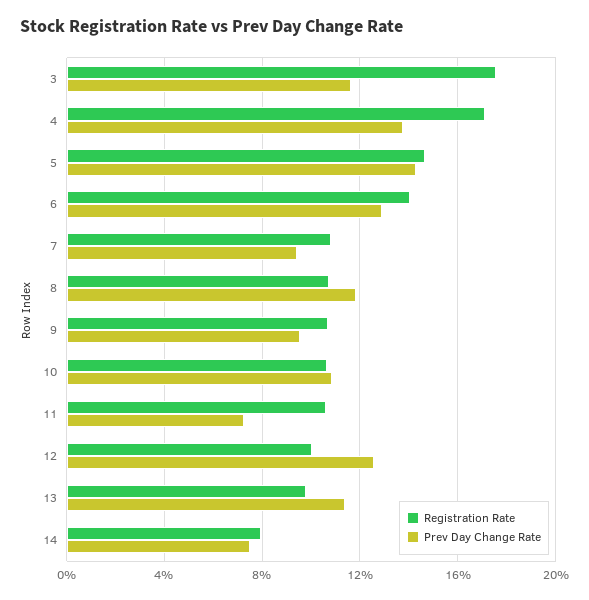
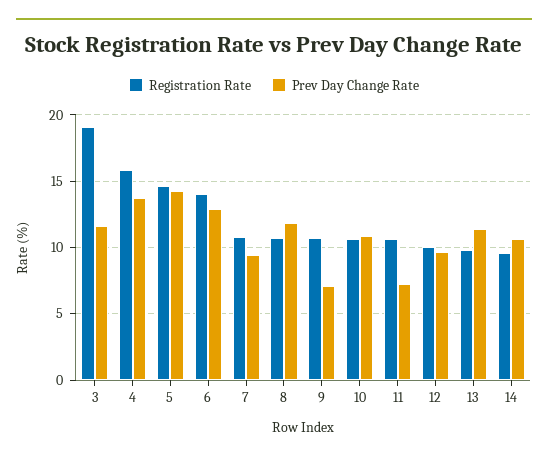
  {
    "Registration Rate": {
-     "3": 17.5,
+     "3": 19,
-     "4": 17,
+     "4": 16,
      "5": 14.5,
      "6": 14,
      "7": 11,
      "8": 10.5,
      "9": 10.5,
      "10": 10.5,
      "11": 10.5,
      "12": 10,
      "13": 10,
-     "14": 8
+     "14": 9.5
    },
    "Prev Day Change Rate": {
      "3": 11.5,
      "4": 14,
      "5": 14.5,
      "6": 13,
      "7": 9.5,
      "8": 12,
-     "9": 9.5,
+     "9": 7,
      "10": 11,
      "11": 7.5,
-     "12": 12.5,
+     "12": 9.5,
      "13": 11.5,
-     "14": 7.5
+     "14": 10.5
    }
  }

